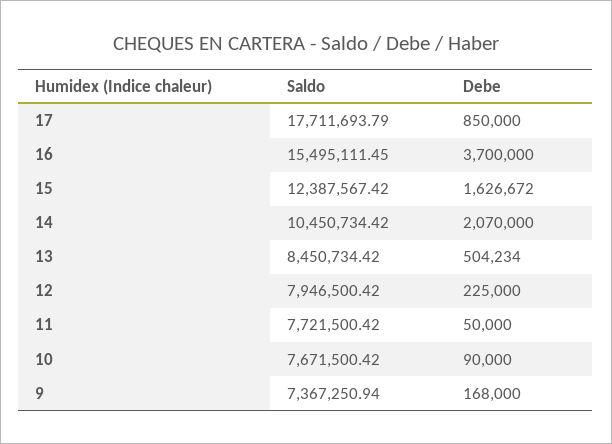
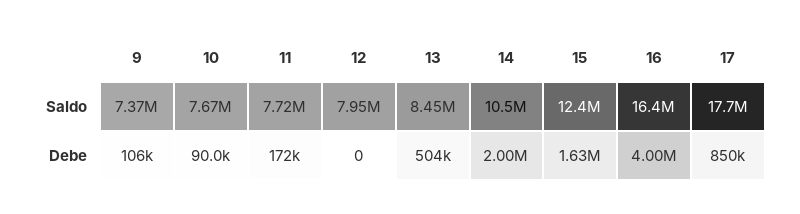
  {
    "Saldo": {
      "17": 17711693.79,
-     "16": 15495111.45,
+     "16": 16400000,
      "15": 12387567.42,
      "14": 10450734.42,
      "13": 8450734.42,
      "12": 7946500.42,
      "11": 7721500.42,
      "10": 7671500.42,
      "9": 7367250.94
    },
    "Debe": {
      "17": 850000,
-     "16": 3700000,
+     "16": 4000000,
      "15": 1626672,
-     "14": 2070000,
+     "14": 2000000,
      "13": 504234,
-     "12": 225000,
+     "12": 0,
-     "11": 50000,
+     "11": 172000,
      "10": 90000,
-     "9": 168000
+     "9": 106000
    }
  }

